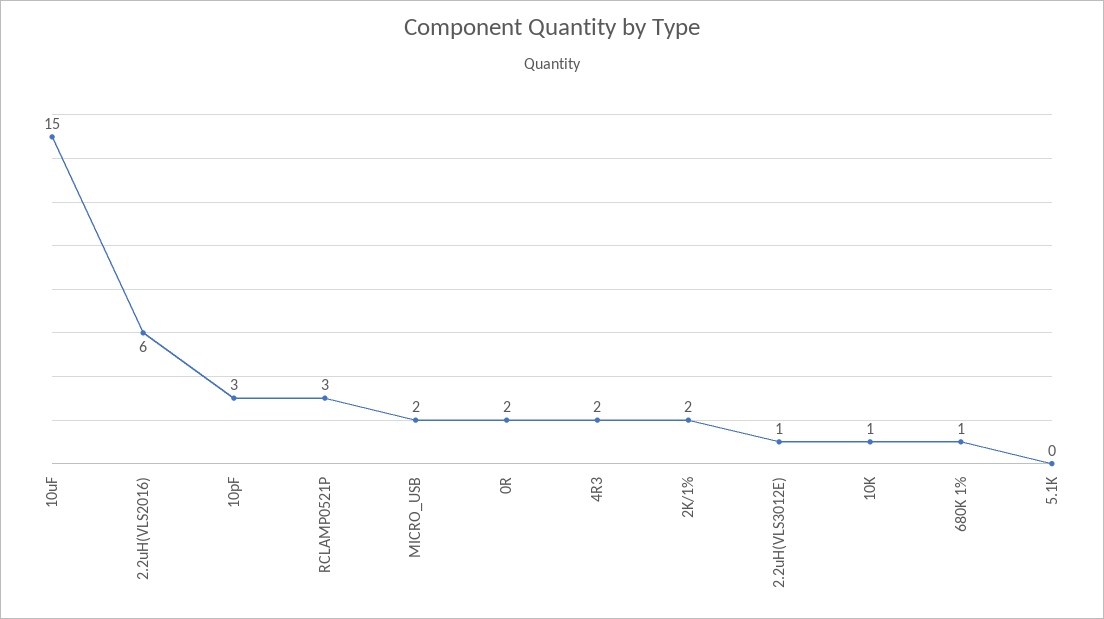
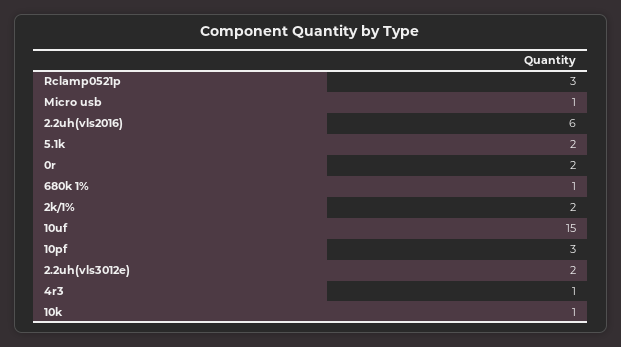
  {
    "10uF": 15,
    "2.2uH(VLS2016)": 6,
    "10pF": 3,
    "RCLAMP0521P": 3,
-   "MICRO_USB": 2,
+   "MICRO_USB": 1,
    "0R": 2,
-   "4R3": 2,
+   "4R3": 1,
    "2K/1%": 2,
-   "2.2uH(VLS3012E)": 1,
+   "2.2uH(VLS3012E)": 2,
    "10K": 1,
    "680K 1%": 1,
-   "5.1K": 0
+   "5.1K": 2
  }

